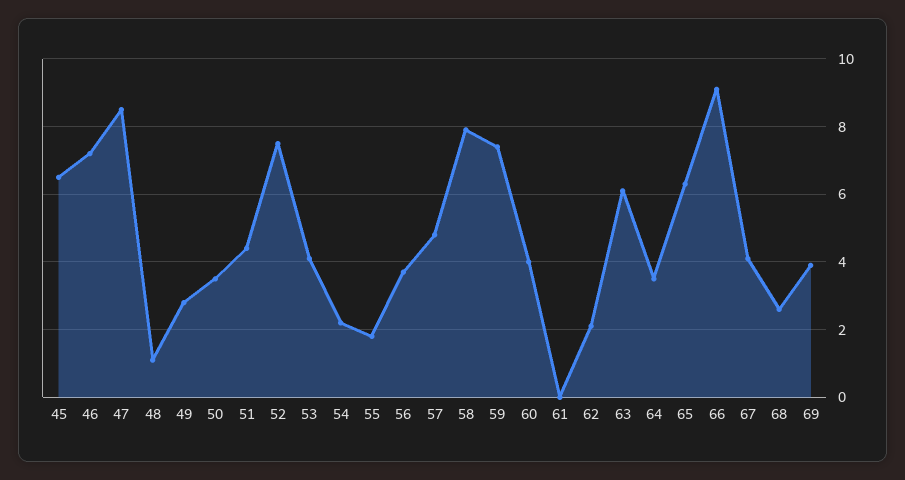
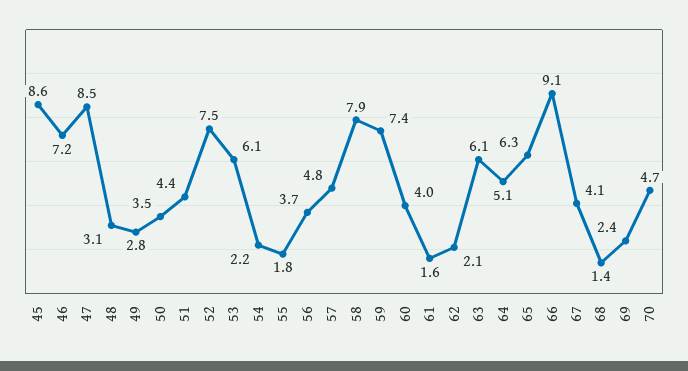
  {
-   "45": 6.5,
+   "45": 8.6,
    "46": 7.2,
    "47": 8.5,
-   "48": 1,
+   "48": 3.1,
    "49": 2.8,
    "50": 3.5,
    "51": 4.4,
    "52": 7.5,
-   "53": 4,
+   "53": 6.1,
    "54": 2.2,
    "55": 1.8,
    "56": 3.7,
    "57": 4.8,
    "58": 7.9,
    "59": 7.4,
    "60": 4,
-   "61": 0,
+   "61": 1.6,
    "62": 2.1,
    "63": 6.1,
-   "64": 3.5,
+   "64": 5.1,
    "65": 6.3,
    "66": 9.1,
    "67": 4.1,
-   "68": 2.5,
+   "68": 1.4,
-   "69": 4
+   "69": 2.4,
+   "70": 4.7
  }

